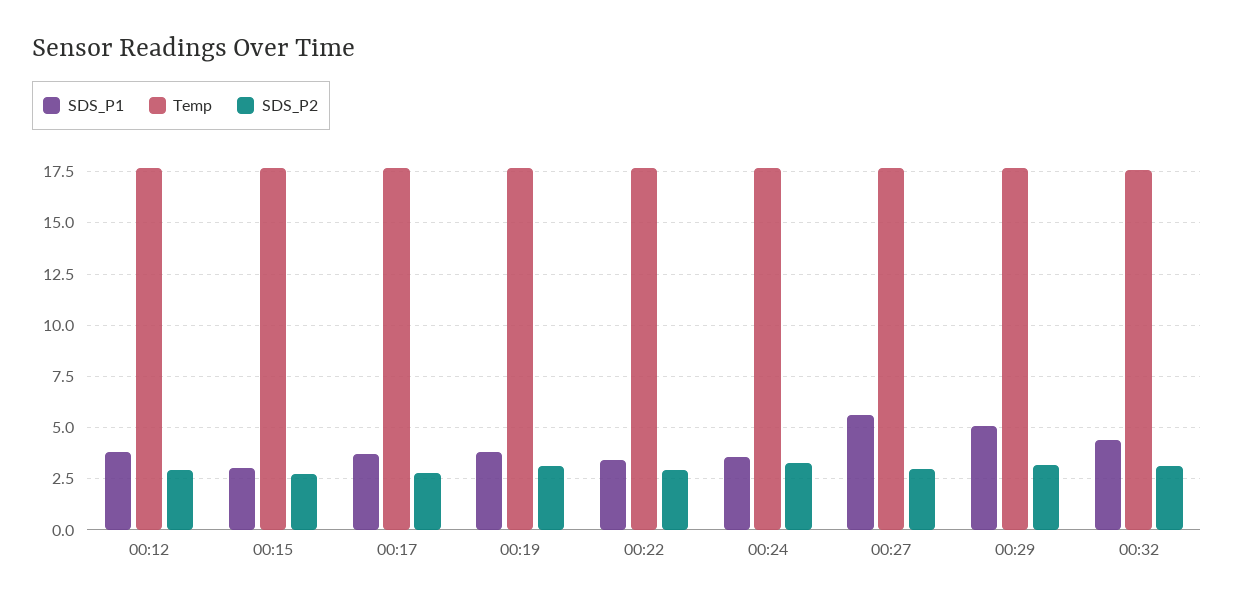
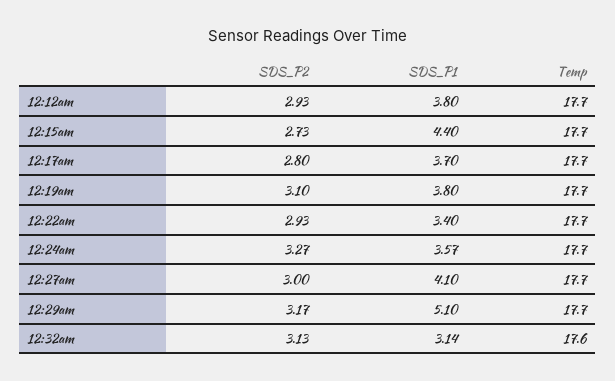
  {
    "SDS_P1": {
      "00:12": 3.8,
-     "00:15": 3,
+     "00:15": 4.4,
      "00:17": 3.7,
      "00:19": 3.8,
      "00:22": 3.4,
      "00:24": 3.57,
-     "00:27": 5.5,
+     "00:27": 4.1,
      "00:29": 5.1,
-     "00:32": 4.5
+     "00:32": 3.14
    },
    "Temp": {
      "00:12": 17.7,
      "00:15": 17.7,
      "00:17": 17.7,
      "00:19": 17.7,
      "00:22": 17.7,
      "00:24": 17.7,
      "00:27": 17.7,
      "00:29": 17.7,
      "00:32": 17.6
    },
    "SDS_P2": {
      "00:12": 2.93,
      "00:15": 2.73,
      "00:17": 2.8,
      "00:19": 3.1,
      "00:22": 2.93,
      "00:24": 3.27,
      "00:27": 3,
      "00:29": 3.17,
      "00:32": 3.13
    }
  }

